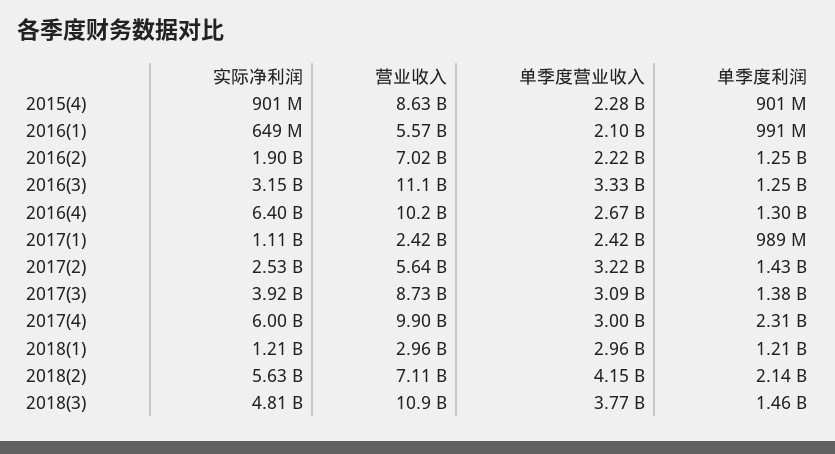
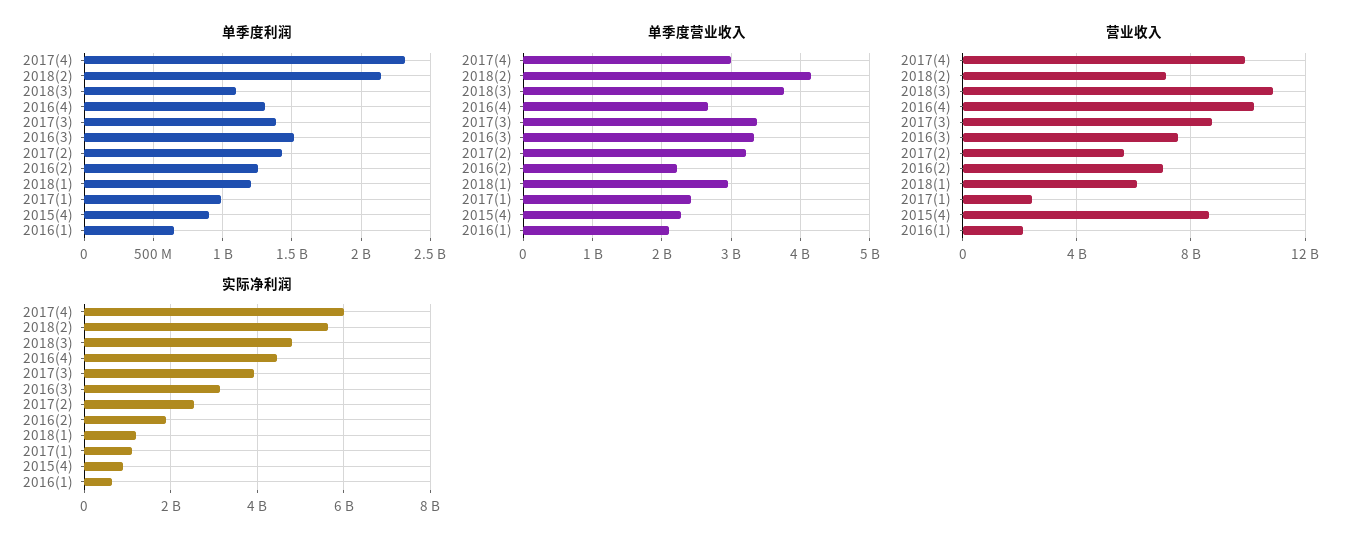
  {
    "实际净利润": {
      "2015(4)": 901000000,
      "2016(1)": 649000000,
      "2016(2)": 1900000000,
      "2016(3)": 3150000000,
-     "2016(4)": 6400000000,
+     "2016(4)": 4400000000,
      "2017(1)": 1110000000,
      "2017(2)": 2530000000,
      "2017(3)": 3920000000,
      "2017(4)": 6000000000,
      "2018(1)": 1210000000,
      "2018(2)": 5630000000,
      "2018(3)": 4810000000
    },
    "营业收入": {
      "2015(4)": 8630000000,
-     "2016(1)": 5570000000,
+     "2016(1)": 2000000000,
      "2016(2)": 7020000000,
-     "2016(3)": 11100000000,
+     "2016(3)": 7500000000,
      "2016(4)": 10200000000,
      "2017(1)": 2420000000,
      "2017(2)": 5640000000,
      "2017(3)": 8730000000,
      "2017(4)": 9900000000,
-     "2018(1)": 2960000000,
+     "2018(1)": 6000000000,
      "2018(2)": 7110000000,
      "2018(3)": 10900000000
    },
    "单季度营业收入": {
      "2015(4)": 2280000000,
      "2016(1)": 2100000000,
      "2016(2)": 2220000000,
      "2016(3)": 3330000000,
      "2016(4)": 2670000000,
      "2017(1)": 2420000000,
      "2017(2)": 3220000000,
-     "2017(3)": 3090000000,
+     "2017(3)": 3400000000,
      "2017(4)": 3000000000,
      "2018(1)": 2960000000,
      "2018(2)": 4150000000,
      "2018(3)": 3770000000
    },
    "单季度利润": {
      "2015(4)": 901000000,
-     "2016(1)": 991000000,
+     "2016(1)": 650000000,
      "2016(2)": 1250000000,
-     "2016(3)": 1250000000,
+     "2016(3)": 1500000000,
      "2016(4)": 1300000000,
      "2017(1)": 989000000,
      "2017(2)": 1430000000,
      "2017(3)": 1380000000,
      "2017(4)": 2310000000,
      "2018(1)": 1210000000,
      "2018(2)": 2140000000,
-     "2018(3)": 1460000000
+     "2018(3)": 1100000000
    }
  }

